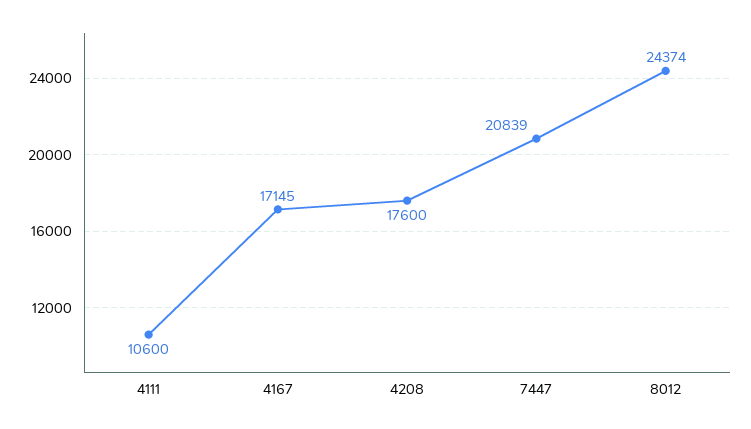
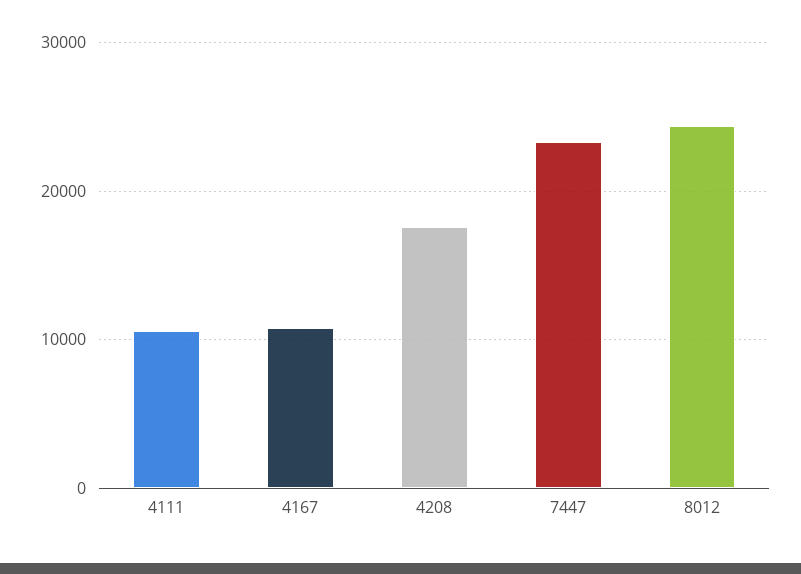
  {
    "4111": 10600,
-   "4167": 17145,
+   "4167": 11000,
    "4208": 17600,
-   "7447": 20839,
+   "7447": 23000,
    "8012": 24374
  }

